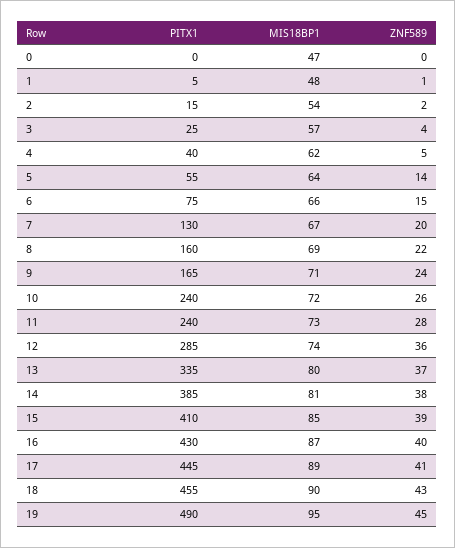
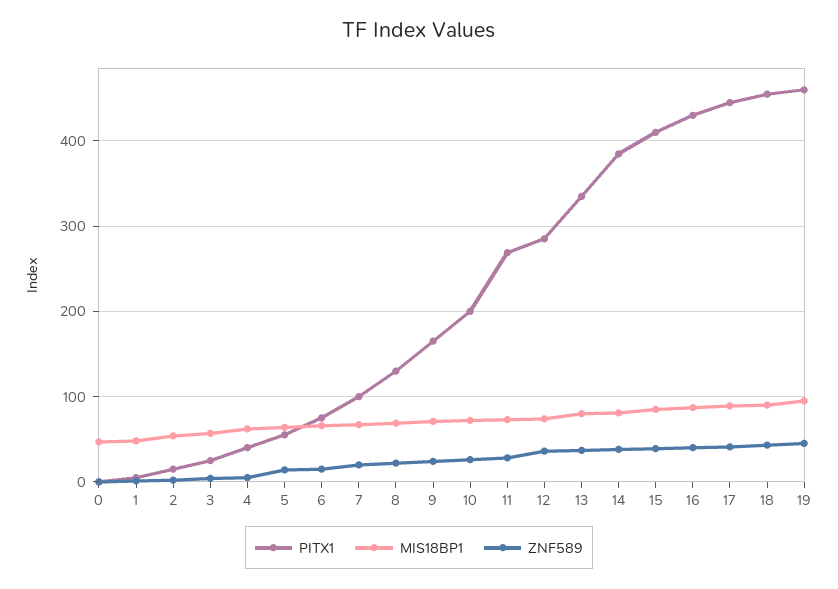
  {
    "PITX1": {
      "0": 0,
      "1": 5,
      "2": 15,
      "3": 25,
      "4": 40,
      "5": 55,
      "6": 75,
-     "7": 130,
+     "7": 100,
-     "8": 160,
+     "8": 130,
      "9": 165,
-     "10": 240,
+     "10": 200,
-     "11": 240,
+     "11": 270,
      "12": 285,
      "13": 335,
      "14": 385,
      "15": 410,
      "16": 430,
      "17": 445,
      "18": 455,
-     "19": 490
+     "19": 460
    },
    "MIS18BP1": {
      "0": 47,
      "1": 48,
      "2": 54,
      "3": 57,
      "4": 62,
      "5": 64,
      "6": 66,
      "7": 67,
      "8": 69,
      "9": 71,
      "10": 72,
      "11": 73,
      "12": 74,
      "13": 80,
      "14": 81,
      "15": 85,
      "16": 87,
      "17": 89,
      "18": 90,
      "19": 95
    },
    "ZNF589": {
      "0": 0,
      "1": 1,
      "2": 2,
      "3": 4,
      "4": 5,
      "5": 14,
      "6": 15,
      "7": 20,
      "8": 22,
      "9": 24,
      "10": 26,
      "11": 28,
      "12": 36,
      "13": 37,
      "14": 38,
      "15": 39,
      "16": 40,
      "17": 41,
      "18": 43,
      "19": 45
    }
  }

